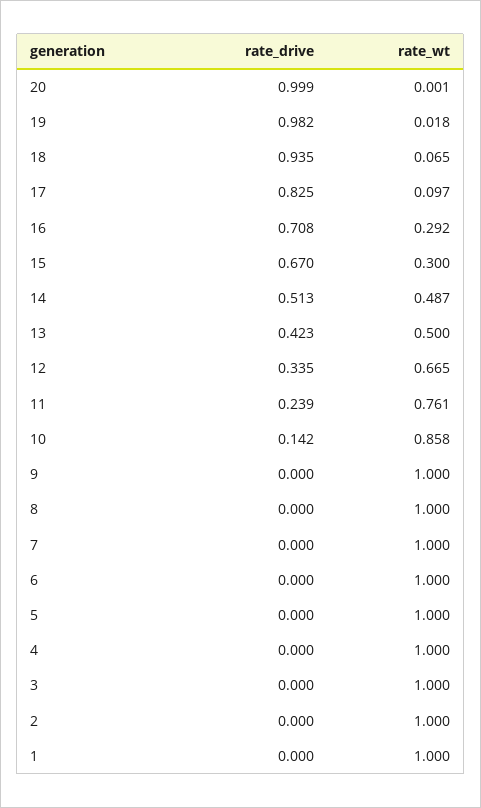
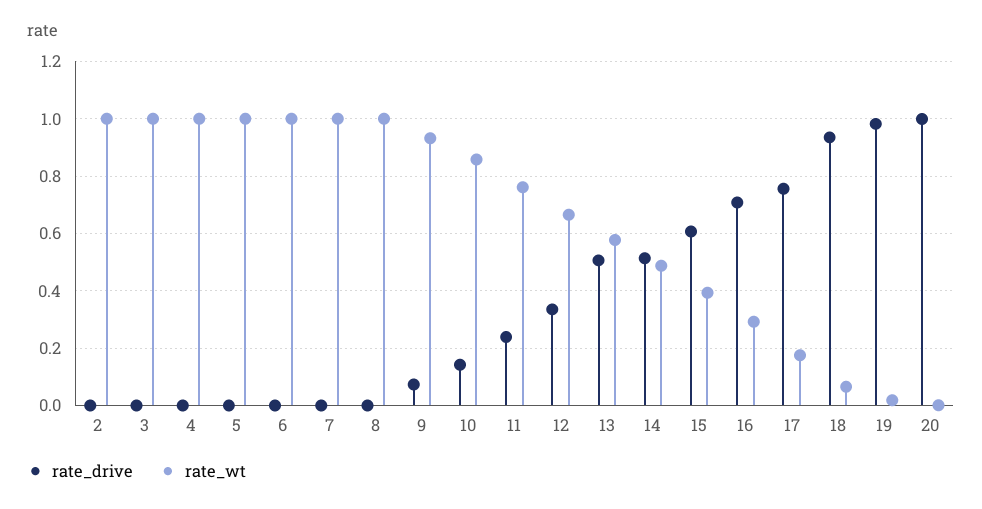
  {
    "rate_drive": {
      "20": 0.999,
      "19": 0.982,
      "18": 0.935,
-     "17": 0.825,
+     "17": 0.75,
      "16": 0.708,
-     "15": 0.67,
+     "15": 0.6,
      "14": 0.513,
-     "13": 0.423,
+     "13": 0.5,
      "12": 0.335,
      "11": 0.239,
      "10": 0.142,
-     "9": 0,
+     "9": 0.075,
      "8": 0,
      "7": 0,
      "6": 0,
      "5": 0,
      "4": 0,
      "3": 0,
-     "2": 0,
+     "2": 0
-     "1": 0
    },
    "rate_wt": {
      "20": 0.001,
      "19": 0.018,
      "18": 0.065,
-     "17": 0.097,
+     "17": 0.175,
      "16": 0.292,
-     "15": 0.3,
+     "15": 0.4,
      "14": 0.487,
-     "13": 0.5,
+     "13": 0.575,
      "12": 0.665,
      "11": 0.761,
      "10": 0.858,
-     "9": 1,
+     "9": 0.925,
      "8": 1,
      "7": 1,
      "6": 1,
      "5": 1,
      "4": 1,
      "3": 1,
-     "2": 1,
+     "2": 1
-     "1": 1
    }
  }

